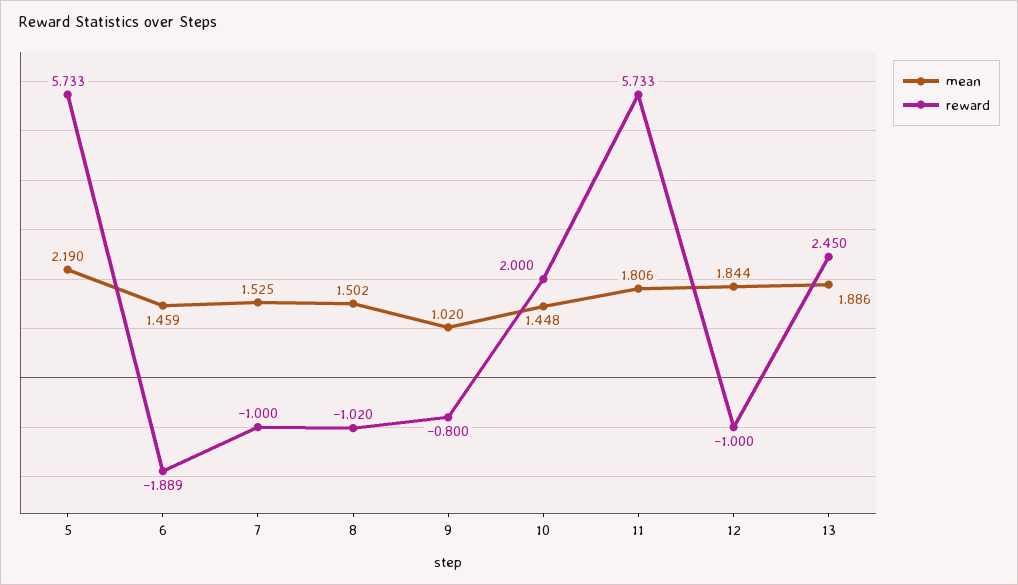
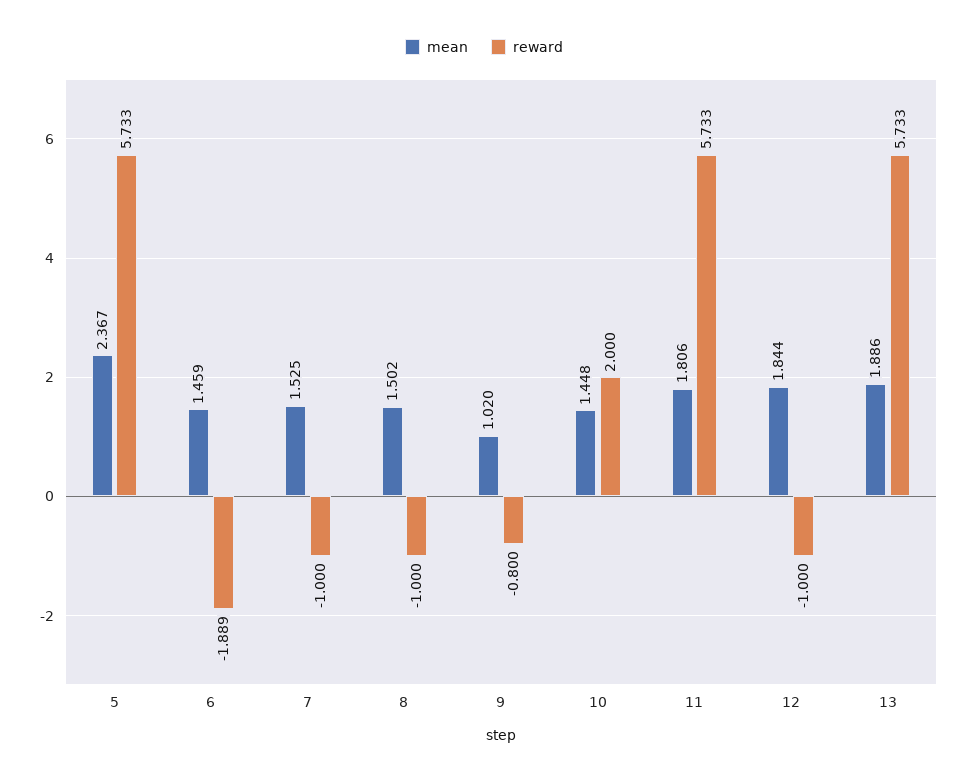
  {
    "mean": {
-     "5": 2.19,
+     "5": 2.367,
      "6": 1.459,
      "7": 1.525,
      "8": 1.502,
      "9": 1.02,
      "10": 1.448,
      "11": 1.806,
      "12": 1.844,
      "13": 1.886
    },
    "reward": {
      "5": 5.733,
      "6": -1.889,
      "7": -1,
-     "8": -1.02,
+     "8": -1,
      "9": -0.8,
      "10": 2,
      "11": 5.733,
      "12": -1,
-     "13": 2.45
+     "13": 5.733
    }
  }

